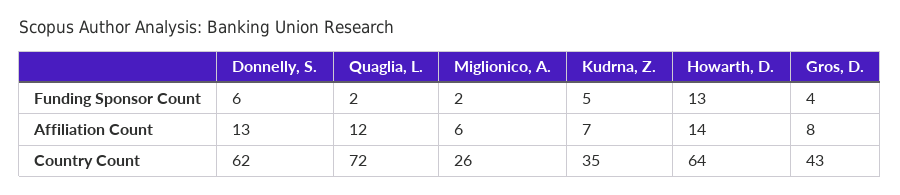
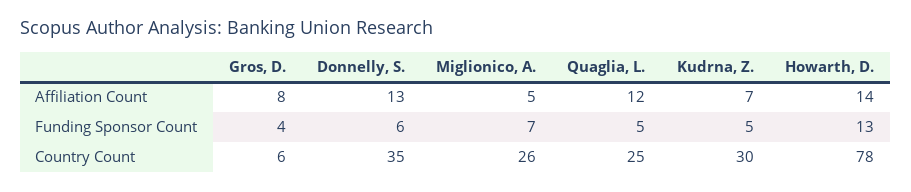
  {
    "Donnelly, S.": {
      "Funding Sponsor Count": 6,
      "Affiliation Count": 13,
-     "Country Count": 62
+     "Country Count": 35
    },
    "Quaglia, L.": {
-     "Funding Sponsor Count": 2,
+     "Funding Sponsor Count": 5,
      "Affiliation Count": 12,
-     "Country Count": 72
+     "Country Count": 25
    },
    "Miglionico, A.": {
-     "Funding Sponsor Count": 2,
+     "Funding Sponsor Count": 7,
-     "Affiliation Count": 6,
+     "Affiliation Count": 5,
      "Country Count": 26
    },
    "Kudrna, Z.": {
      "Funding Sponsor Count": 5,
      "Affiliation Count": 7,
-     "Country Count": 35
+     "Country Count": 30
    },
    "Howarth, D.": {
      "Funding Sponsor Count": 13,
      "Affiliation Count": 14,
-     "Country Count": 64
+     "Country Count": 78
    },
    "Gros, D.": {
      "Funding Sponsor Count": 4,
      "Affiliation Count": 8,
-     "Country Count": 43
+     "Country Count": 6
    }
  }

